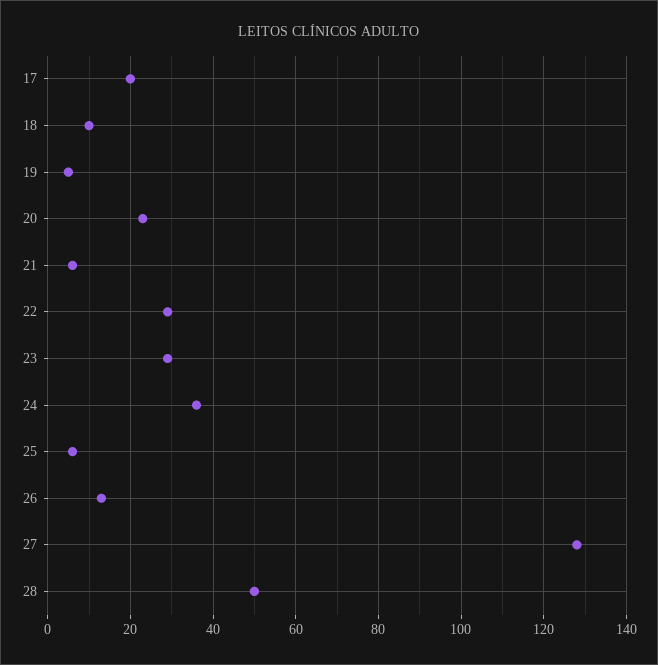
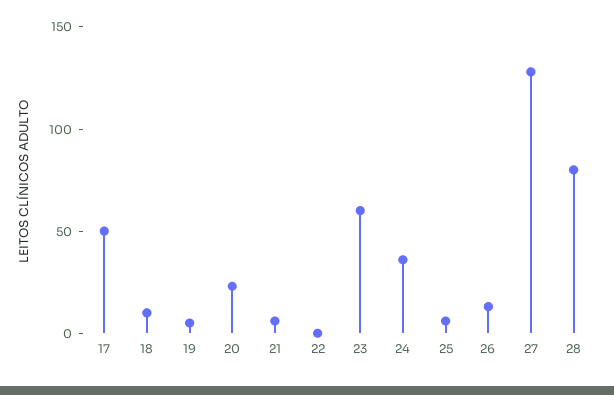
  {
-   "17": 20,
+   "17": 50,
    "18": 10,
    "19": 5,
    "20": 25,
    "21": 5,
-   "22": 30,
+   "22": 0,
-   "23": 30,
+   "23": 60,
    "24": 35,
    "25": 5,
    "26": 15,
    "27": 130,
-   "28": 50
+   "28": 80
  }

